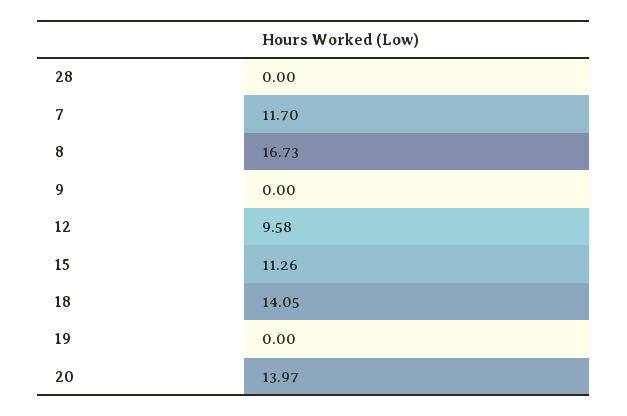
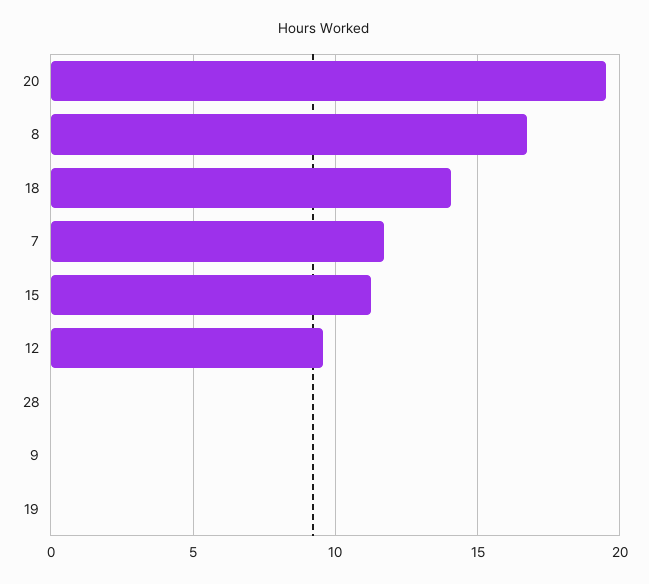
  {
    "28": 0,
    "7": 11.7,
    "8": 16.73,
    "9": 0,
    "12": 9.58,
    "15": 11.26,
    "18": 14.05,
    "19": 0,
-   "20": 13.97
+   "20": 19.5
  }

